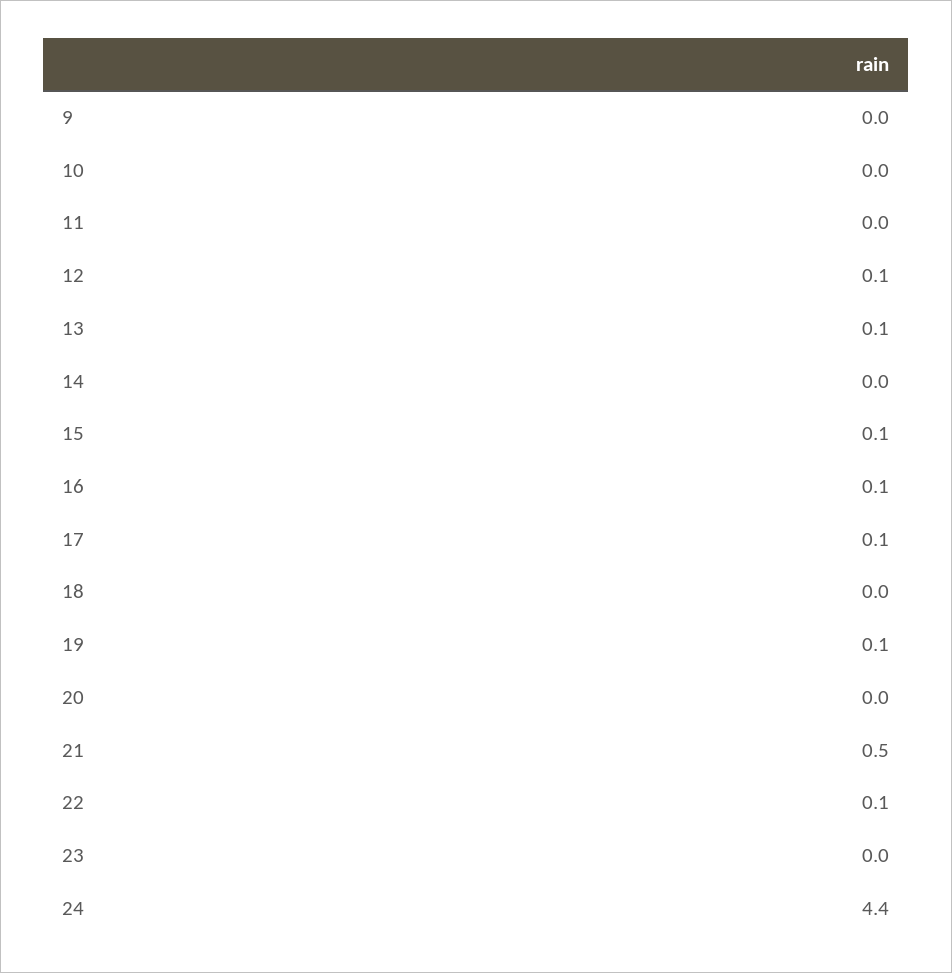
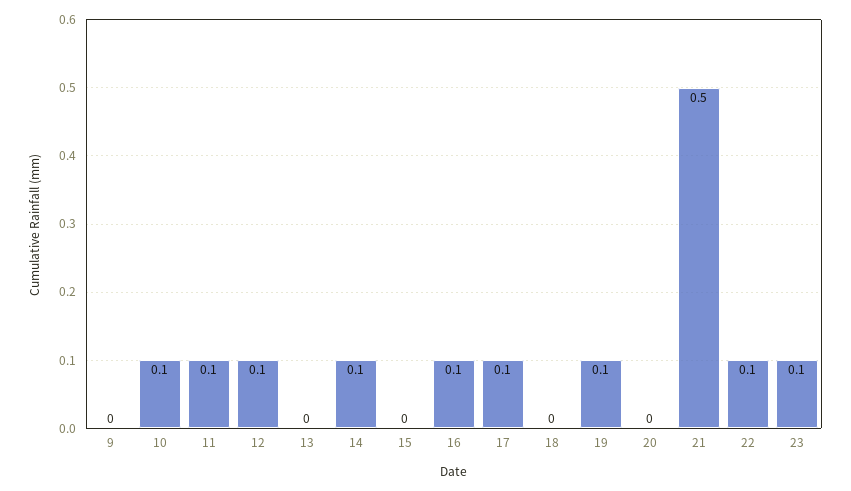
  {
    "9": 0,
-   "10": 0,
+   "10": 0.1,
-   "11": 0,
+   "11": 0.1,
    "12": 0.1,
-   "13": 0.1,
+   "13": 0,
-   "14": 0,
+   "14": 0.1,
-   "15": 0.1,
+   "15": 0,
    "16": 0.1,
    "17": 0.1,
    "18": 0,
    "19": 0.1,
    "20": 0,
    "21": 0.5,
    "22": 0.1,
-   "23": 0,
+   "23": 0.1
-   "24": 4.4
  }

